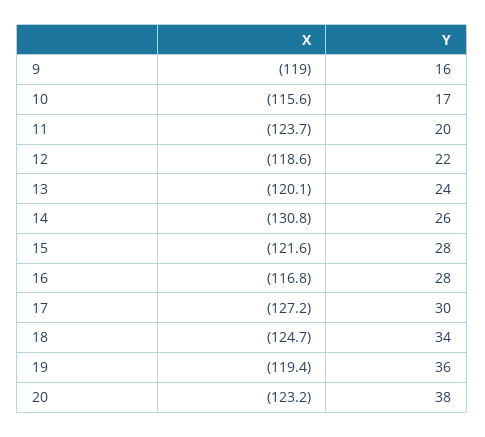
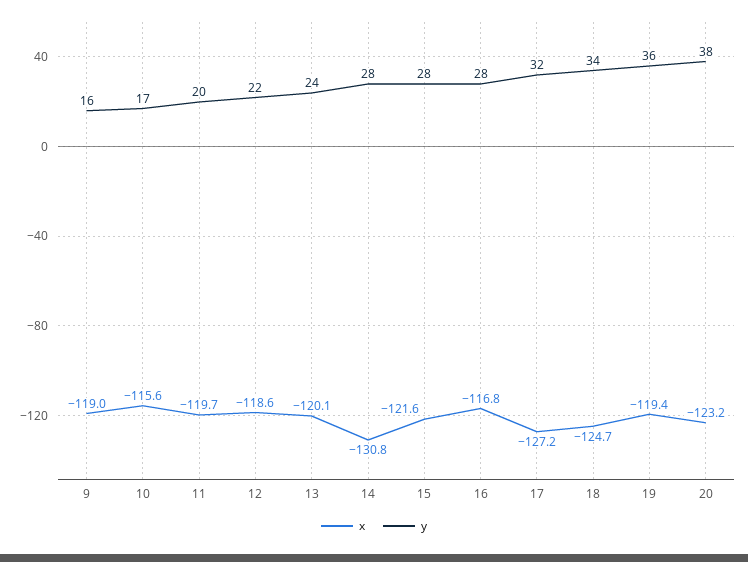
  {
    "X": {
      "9": -119,
      "10": -115.6,
-     "11": -123.7,
+     "11": -119.7,
      "12": -118.6,
      "13": -120.1,
      "14": -130.8,
      "15": -121.6,
      "16": -116.8,
      "17": -127.2,
      "18": -124.7,
      "19": -119.4,
      "20": -123.2
    },
    "Y": {
      "9": 16,
      "10": 17,
      "11": 20,
      "12": 22,
      "13": 24,
-     "14": 26,
+     "14": 28,
      "15": 28,
      "16": 28,
-     "17": 30,
+     "17": 32,
      "18": 34,
      "19": 36,
      "20": 38
    }
  }

